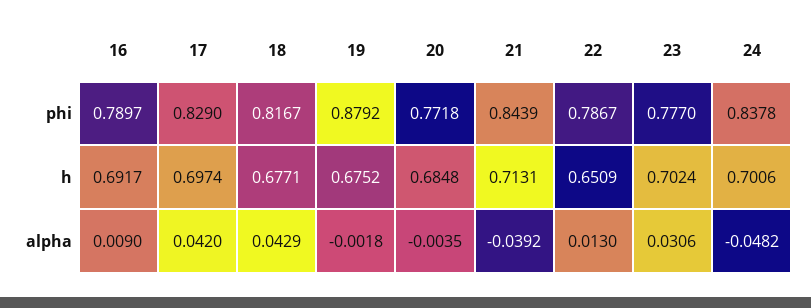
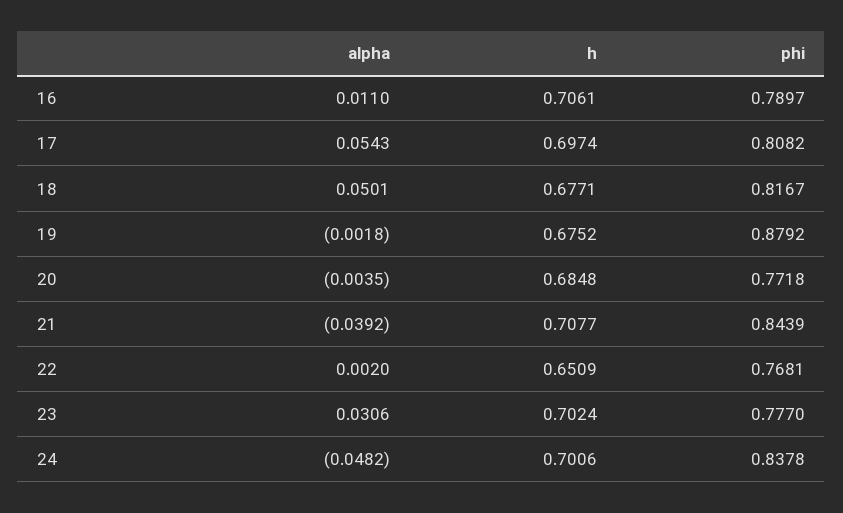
  {
    "16": {
      "phi": 0.7897,
-     "h": 0.6917,
+     "h": 0.7061,
-     "alpha": 0.009
+     "alpha": 0.011
    },
    "17": {
-     "phi": 0.829,
+     "phi": 0.8082,
      "h": 0.6974,
-     "alpha": 0.042
+     "alpha": 0.0543
    },
    "18": {
      "phi": 0.8167,
      "h": 0.6771,
-     "alpha": 0.0429
+     "alpha": 0.0501
    },
    "19": {
      "phi": 0.8792,
      "h": 0.6752,
      "alpha": -0.0018
    },
    "20": {
      "phi": 0.7718,
      "h": 0.6848,
      "alpha": -0.0035
    },
    "21": {
      "phi": 0.8439,
-     "h": 0.7131,
+     "h": 0.7077,
      "alpha": -0.0392
    },
    "22": {
-     "phi": 0.7867,
+     "phi": 0.7681,
      "h": 0.6509,
-     "alpha": 0.013
+     "alpha": 0.002
    },
    "23": {
      "phi": 0.777,
      "h": 0.7024,
      "alpha": 0.0306
    },
    "24": {
      "phi": 0.8378,
      "h": 0.7006,
      "alpha": -0.0482
    }
  }

